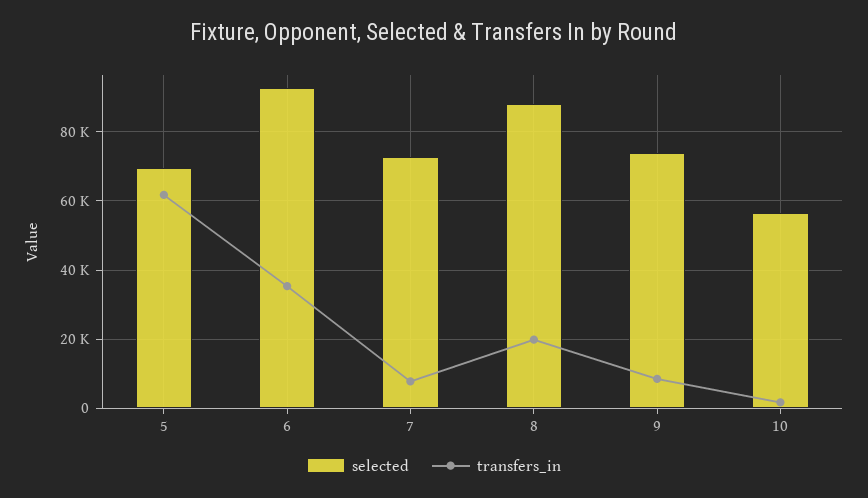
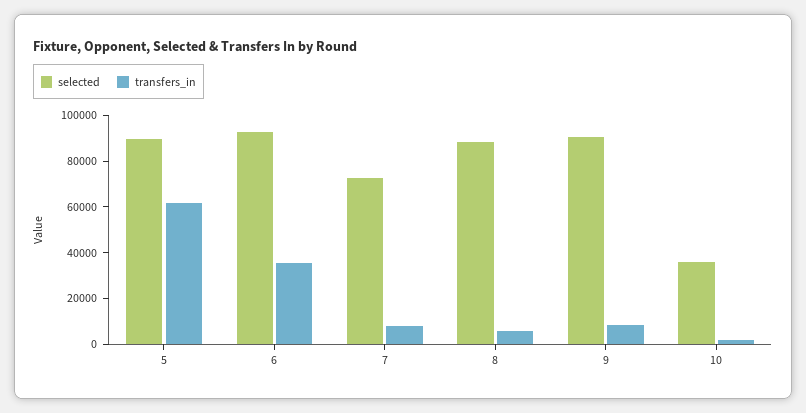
  {
    "selected": {
-     "5": 70000,
+     "5": 90000,
      "6": 92000,
      "7": 72000,
      "8": 88000,
-     "9": 74000,
+     "9": 90000,
-     "10": 56000
+     "10": 35000
    },
    "transfers_in": {
      "5": 62000,
      "6": 36000,
      "7": 8000,
-     "8": 20000,
+     "8": 5000,
      "9": 8000,
      "10": 2000
    }
  }

